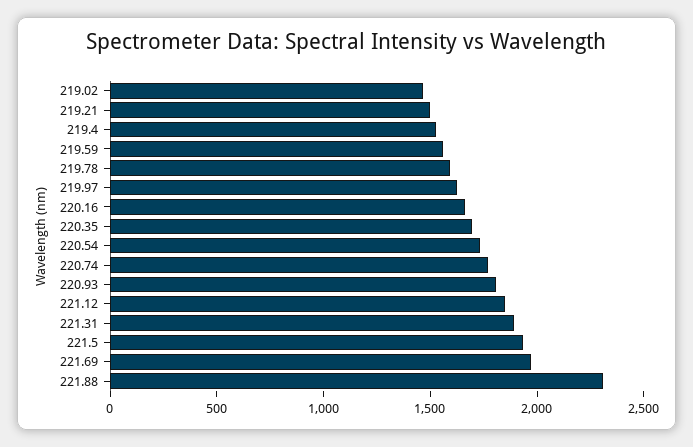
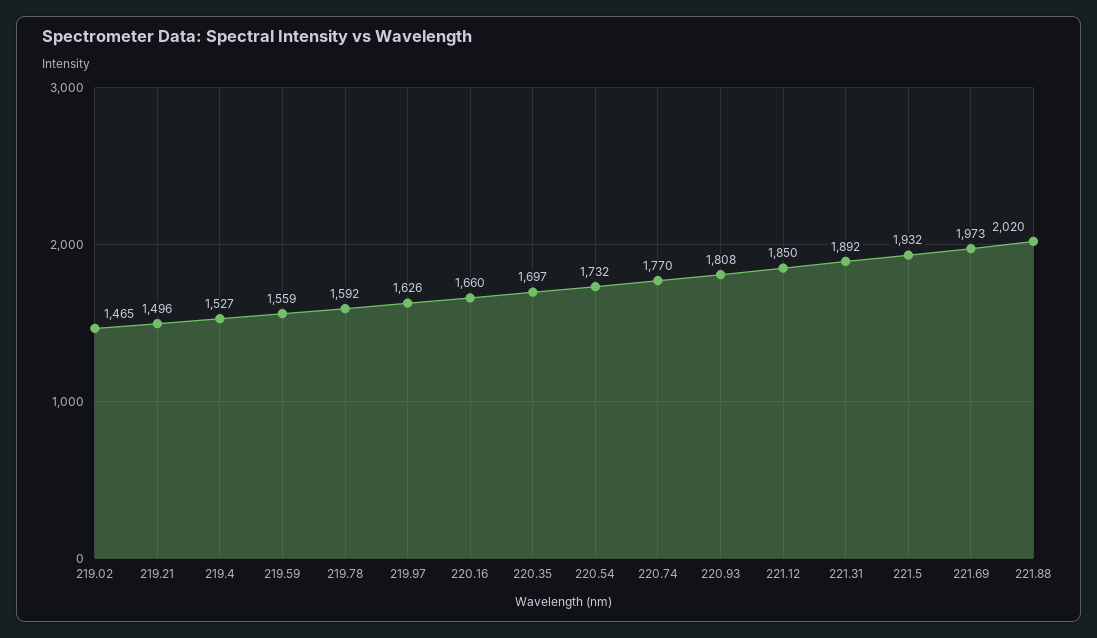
  {
    "219.02": 1465,
    "219.21": 1496,
    "219.4": 1527,
    "219.59": 1559,
    "219.78": 1592,
    "219.97": 1626,
    "220.16": 1660,
    "220.35": 1697,
    "220.54": 1732,
    "220.74": 1770,
    "220.93": 1808,
    "221.12": 1850,
    "221.31": 1892,
    "221.5": 1932,
    "221.69": 1973,
-   "221.88": 2300
+   "221.88": 2020
  }

